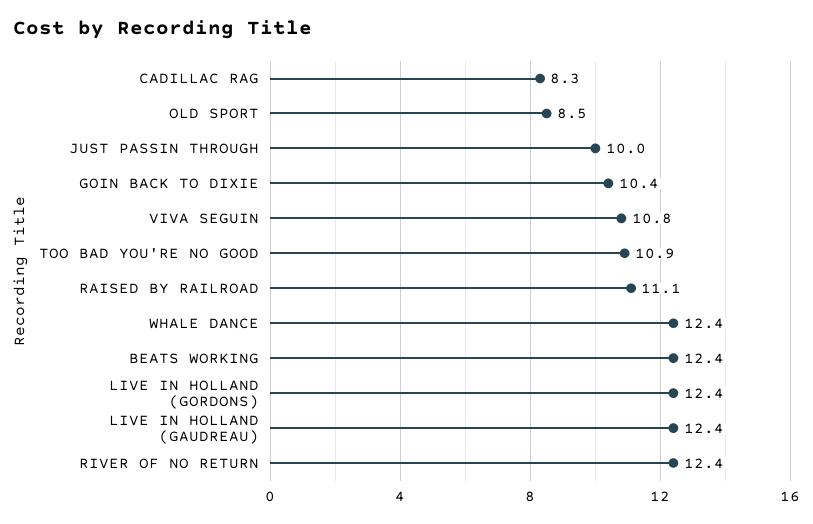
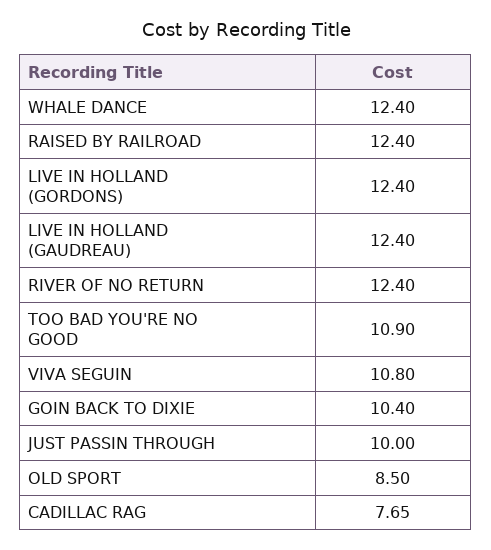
  {
-   "CADILLAC RAG": 8.3,
+   "CADILLAC RAG": 7.65,
    "OLD SPORT": 8.5,
    "JUST PASSIN THROUGH": 10,
    "GOIN BACK TO DIXIE": 10.4,
    "VIVA SEGUIN": 10.8,
    "TOO BAD YOU'RE NO GOOD": 10.9,
-   "RAISED BY RAILROAD": 11.1,
+   "RAISED BY RAILROAD": 12.4,
    "WHALE DANCE": 12.4,
-   "BEATS WORKING": 12.4,
    "LIVE IN HOLLAND (GORDONS)": 12.4,
    "LIVE IN HOLLAND (GAUDREAU)": 12.4,
    "RIVER OF NO RETURN": 12.4
  }

